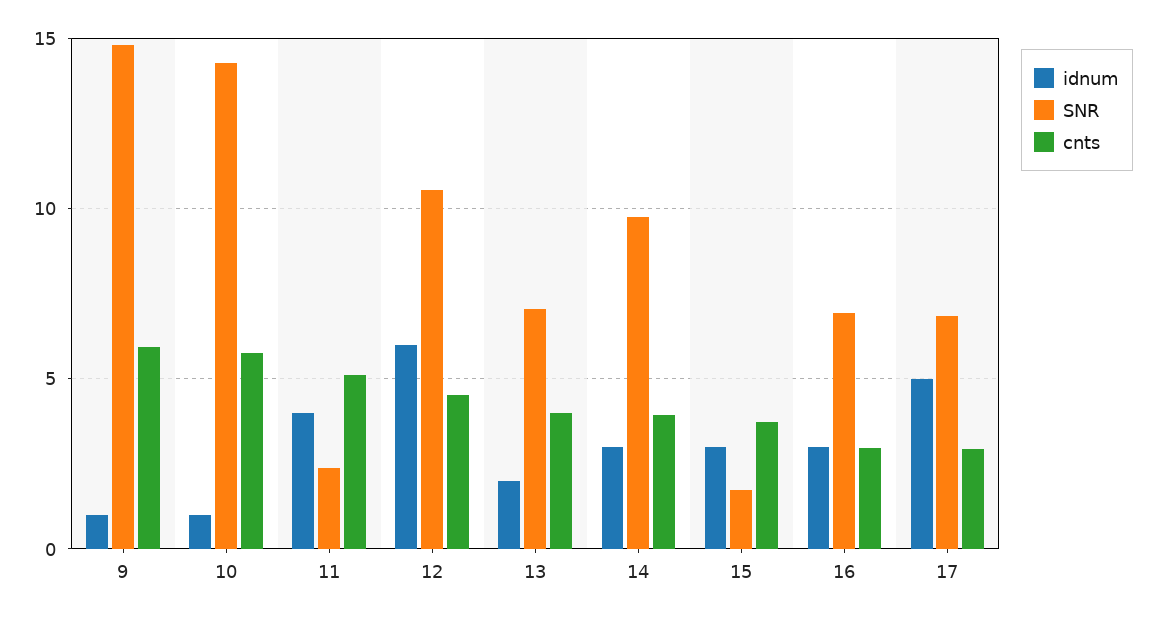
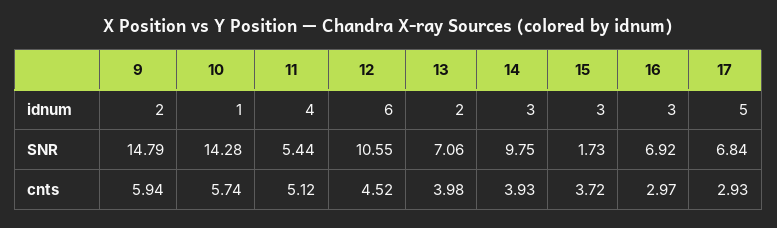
  {
    "idnum": {
-     "9": 1,
+     "9": 2,
      "10": 1,
      "11": 4,
      "12": 6,
      "13": 2,
      "14": 3,
      "15": 3,
      "16": 3,
      "17": 5
    },
    "SNR": {
      "9": 14.79,
      "10": 14.28,
-     "11": 2.5,
+     "11": 5.44,
      "12": 10.55,
      "13": 7.06,
      "14": 9.75,
      "15": 1.73,
      "16": 6.92,
      "17": 6.84
    },
    "cnts": {
      "9": 5.94,
      "10": 5.74,
      "11": 5.12,
      "12": 4.52,
      "13": 3.98,
      "14": 3.93,
      "15": 3.72,
      "16": 2.97,
      "17": 2.93
    }
  }

